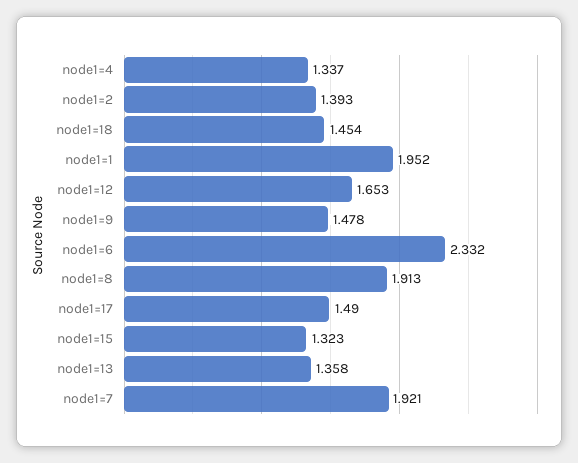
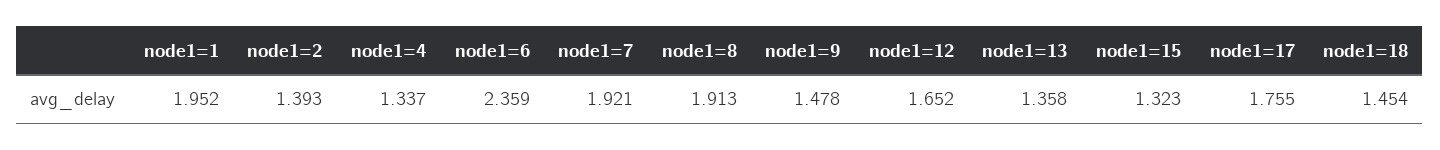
  {
    "node1=4": 1.337,
    "node1=2": 1.393,
    "node1=18": 1.454,
    "node1=1": 1.952,
-   "node1=12": 1.653,
+   "node1=12": 1.652,
    "node1=9": 1.478,
-   "node1=6": 2.332,
+   "node1=6": 2.359,
    "node1=8": 1.913,
-   "node1=17": 1.49,
+   "node1=17": 1.755,
    "node1=15": 1.323,
    "node1=13": 1.358,
    "node1=7": 1.921
  }

